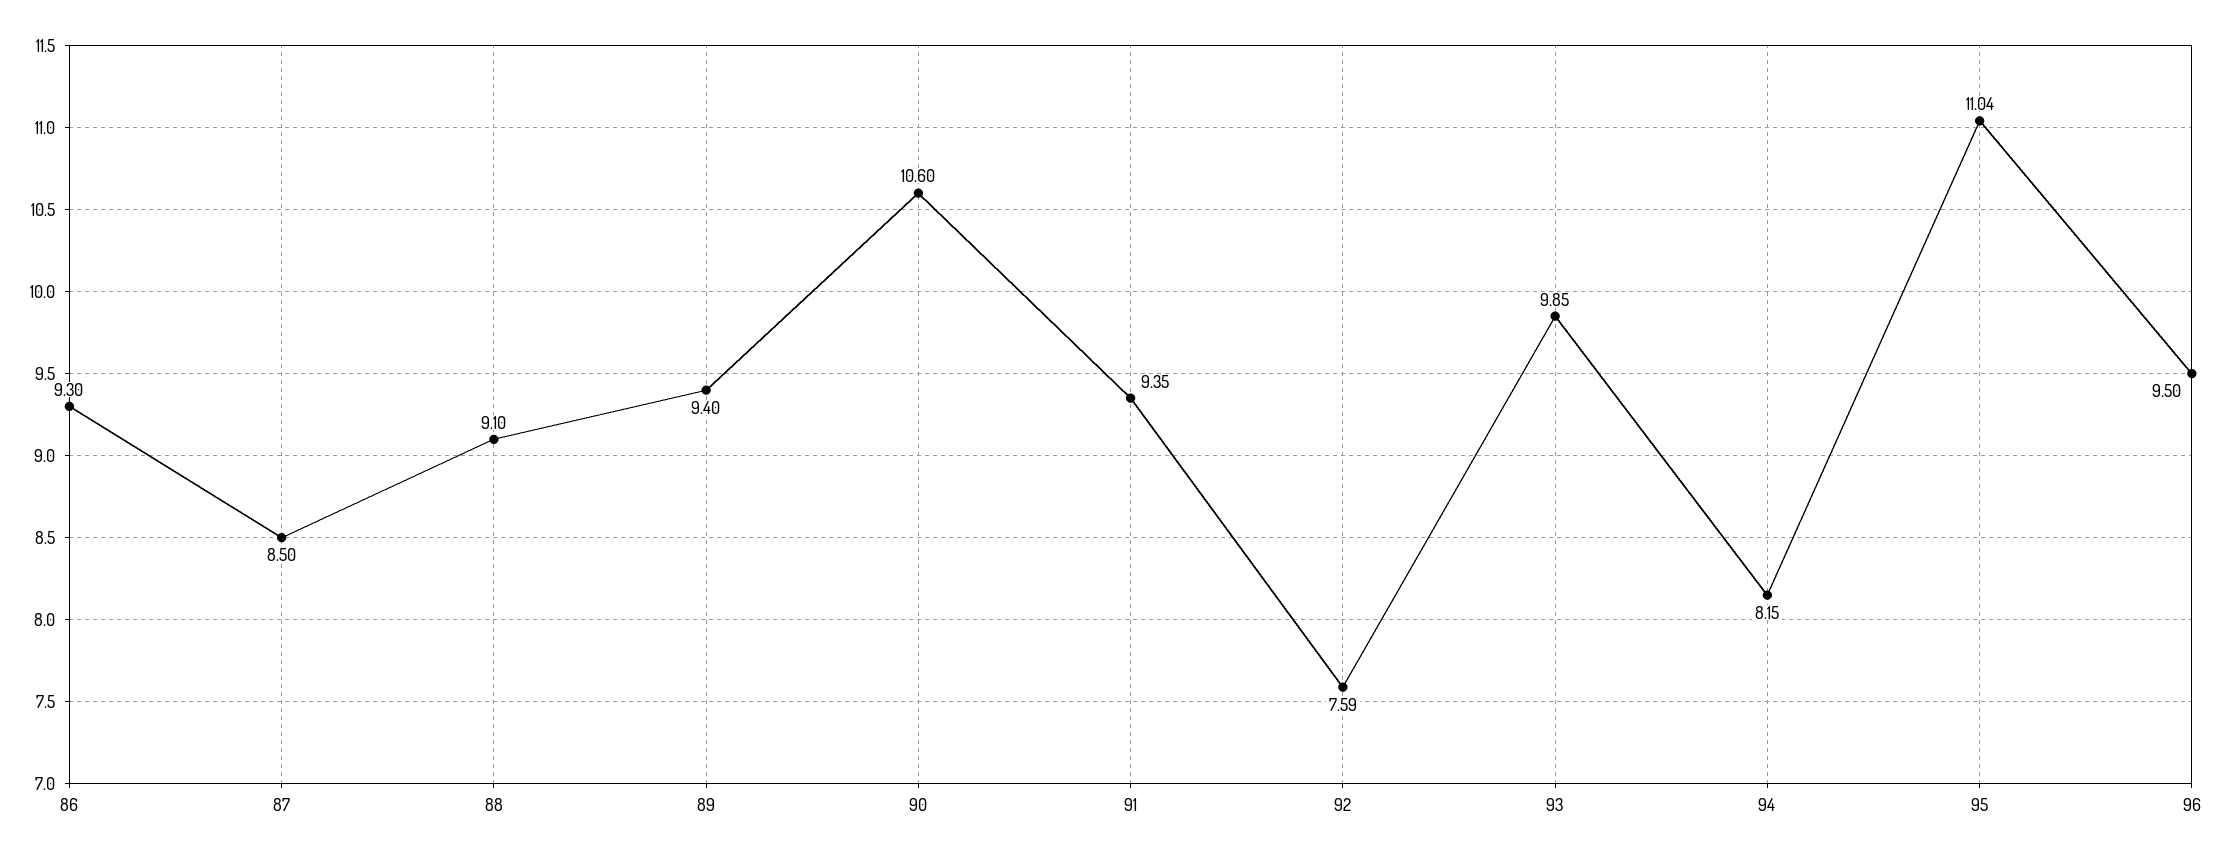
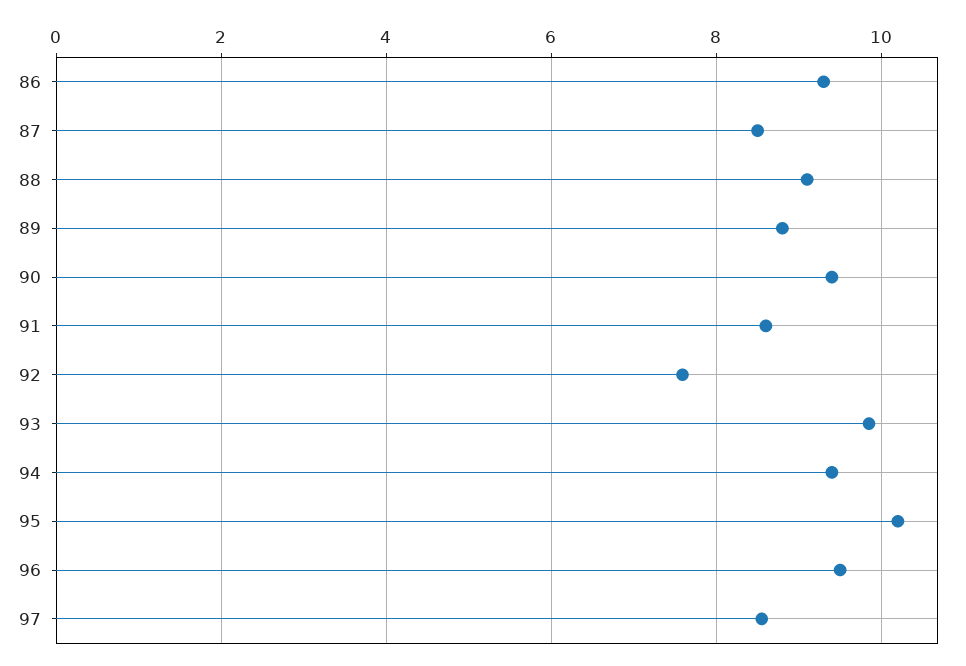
  {
    "86": 9.3,
    "87": 8.5,
    "88": 9.1,
-   "89": 9.4,
+   "89": 8.8,
-   "90": 10.6,
+   "90": 9.4,
-   "91": 9.35,
+   "91": 8.6,
    "92": 7.59,
    "93": 9.85,
-   "94": 8.15,
+   "94": 9.4,
-   "95": 11.04,
+   "95": 10.2,
-   "96": 9.5
+   "96": 9.5,
+   "97": 8.6
  }

